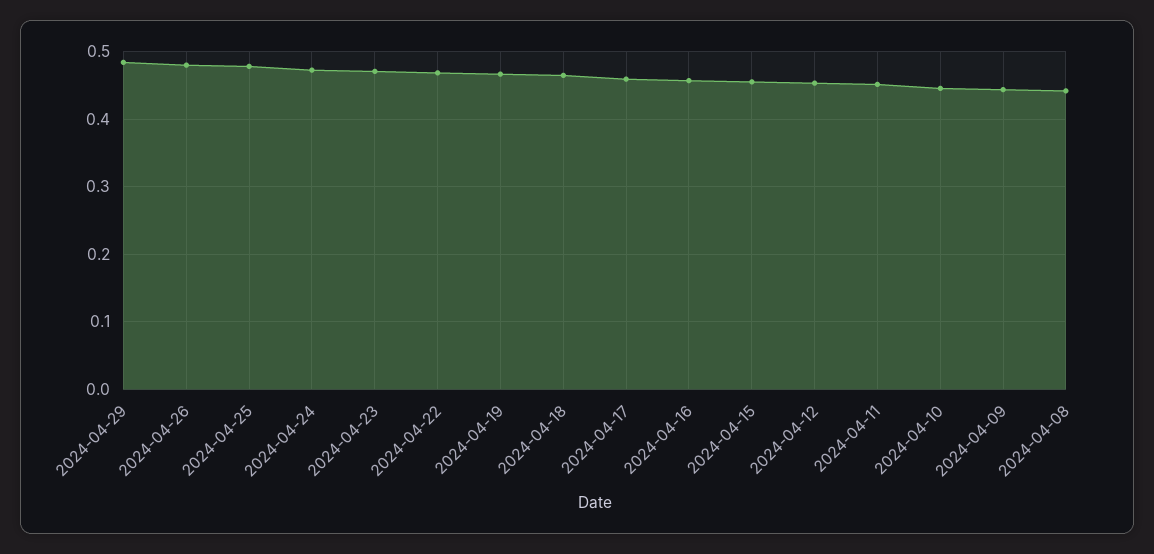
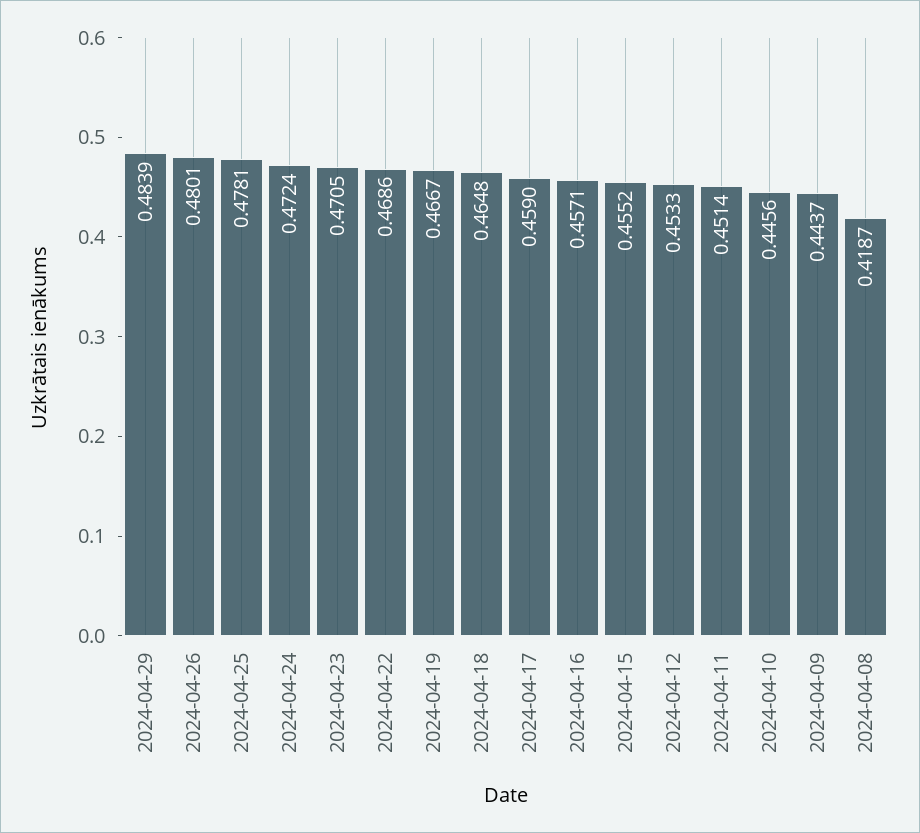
  {
    "2024-04-29": 0.4839,
    "2024-04-26": 0.4801,
    "2024-04-25": 0.4781,
    "2024-04-24": 0.4724,
    "2024-04-23": 0.4705,
    "2024-04-22": 0.4686,
    "2024-04-19": 0.4667,
    "2024-04-18": 0.4648,
    "2024-04-17": 0.459,
    "2024-04-16": 0.4571,
    "2024-04-15": 0.4552,
    "2024-04-12": 0.4533,
    "2024-04-11": 0.4514,
    "2024-04-10": 0.4456,
    "2024-04-09": 0.4437,
-   "2024-04-08": 0.44
+   "2024-04-08": 0.4187
  }

